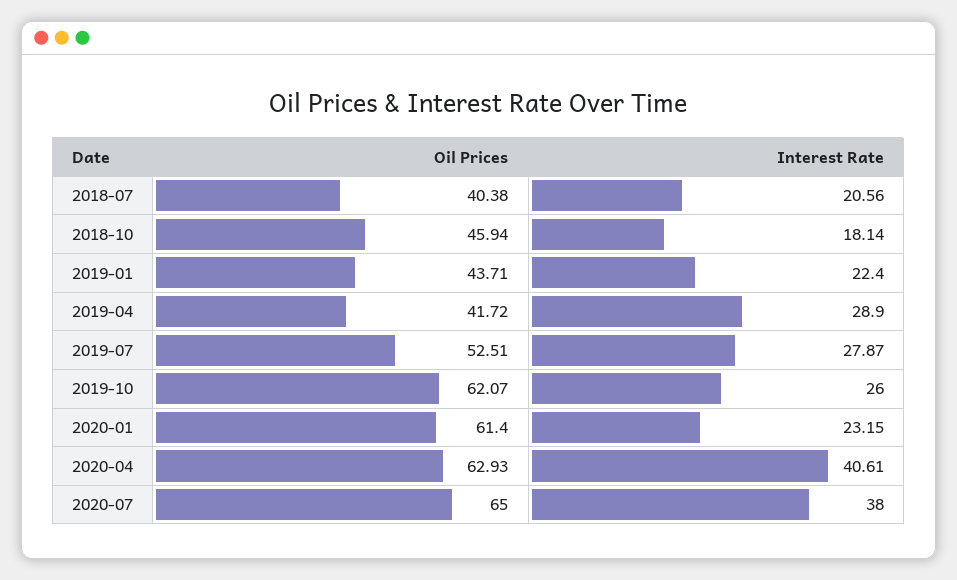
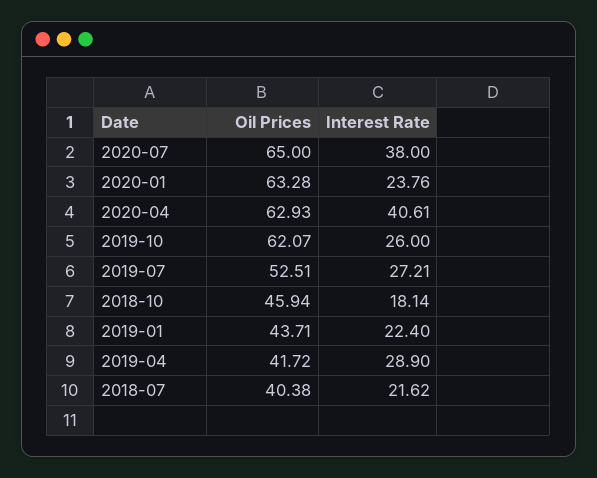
  {
    "Oil Prices": {
      "2018-07": 40.38,
      "2018-10": 45.94,
      "2019-01": 43.71,
      "2019-04": 41.72,
      "2019-07": 52.51,
      "2019-10": 62.07,
-     "2020-01": 61.4,
+     "2020-01": 63.28,
      "2020-04": 62.93,
      "2020-07": 65
    },
    "Interest Rate": {
-     "2018-07": 20.56,
+     "2018-07": 21.62,
      "2018-10": 18.14,
      "2019-01": 22.4,
      "2019-04": 28.9,
-     "2019-07": 27.87,
+     "2019-07": 27.21,
      "2019-10": 26,
-     "2020-01": 23.15,
+     "2020-01": 23.76,
      "2020-04": 40.61,
      "2020-07": 38
    }
  }

